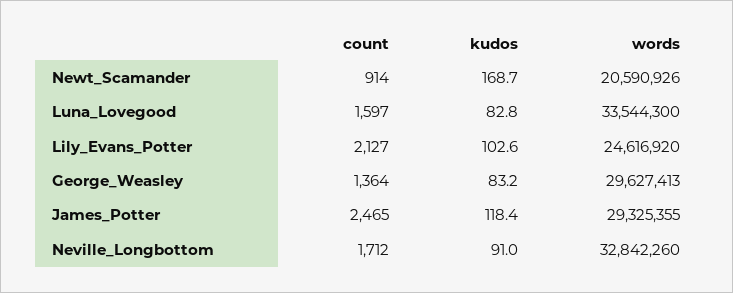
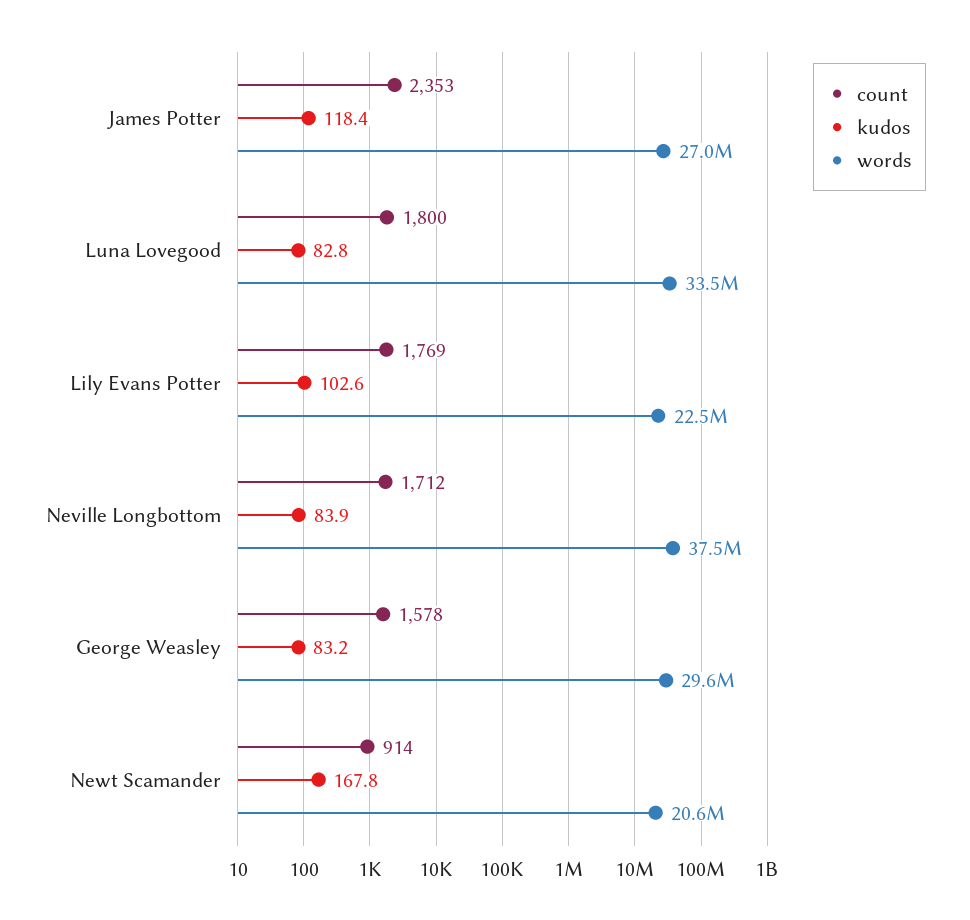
  {
    "count": {
      "Newt_Scamander": 914,
-     "Luna_Lovegood": 1597,
+     "Luna_Lovegood": 1800,
-     "Lily_Evans_Potter": 2127,
+     "Lily_Evans_Potter": 1769,
-     "George_Weasley": 1364,
+     "George_Weasley": 1578,
-     "James_Potter": 2465,
+     "James_Potter": 2353,
      "Neville_Longbottom": 1712
    },
    "kudos": {
-     "Newt_Scamander": 168.7,
+     "Newt_Scamander": 167.8,
      "Luna_Lovegood": 82.8,
      "Lily_Evans_Potter": 102.6,
      "George_Weasley": 83.2,
      "James_Potter": 118.4,
-     "Neville_Longbottom": 91
+     "Neville_Longbottom": 83.9
    },
    "words": {
      "Newt_Scamander": 20590926,
      "Luna_Lovegood": 33544300,
-     "Lily_Evans_Potter": 24616920,
+     "Lily_Evans_Potter": 22500000,
      "George_Weasley": 29627413,
-     "James_Potter": 29325355,
+     "James_Potter": 27000000,
-     "Neville_Longbottom": 32842260
+     "Neville_Longbottom": 37500000
    }
  }

